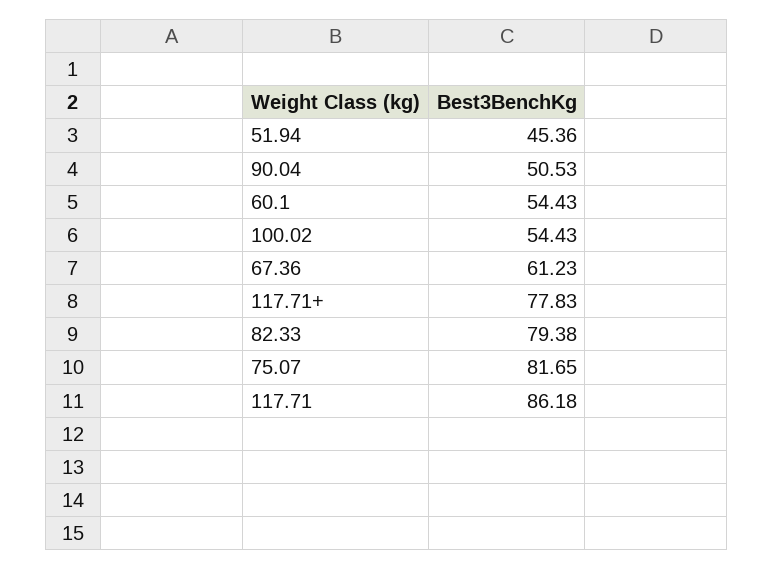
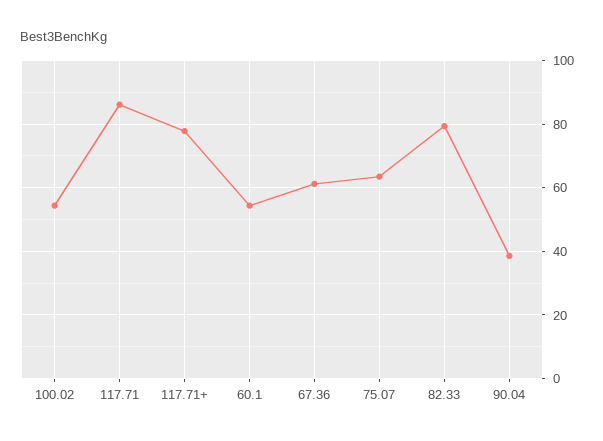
  {
-   "51.94": 45.36,
-   "90.04": 50.53,
+   "90.04": 38,
    "60.1": 54.43,
    "100.02": 54.43,
    "67.36": 61.23,
    "117.71+": 77.83,
    "82.33": 79.38,
-   "75.07": 81.65,
+   "75.07": 64,
    "117.71": 86.18
  }

